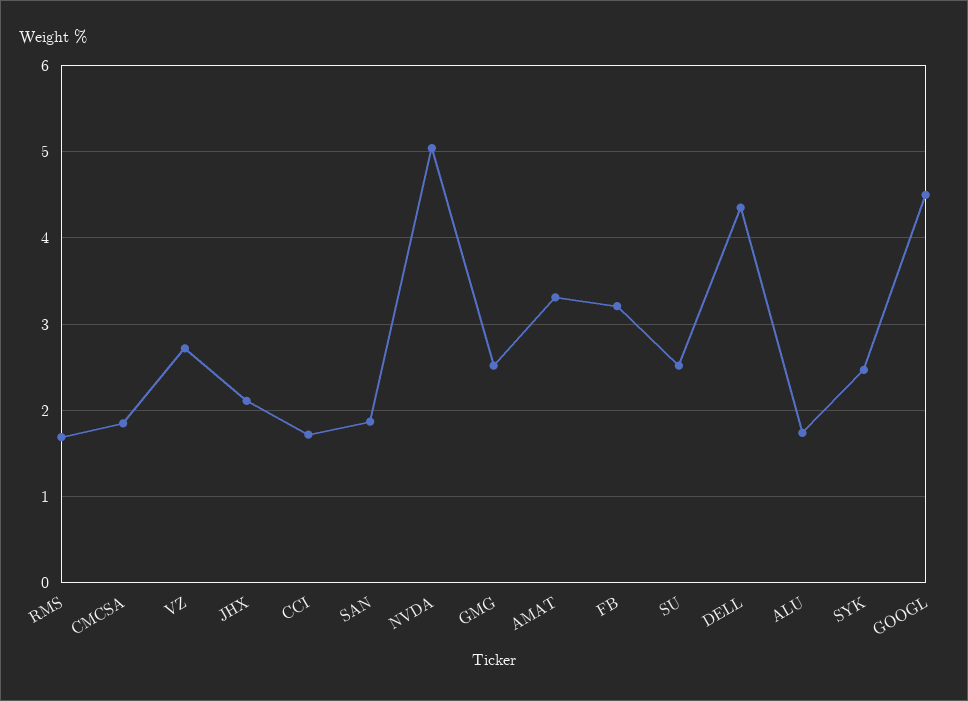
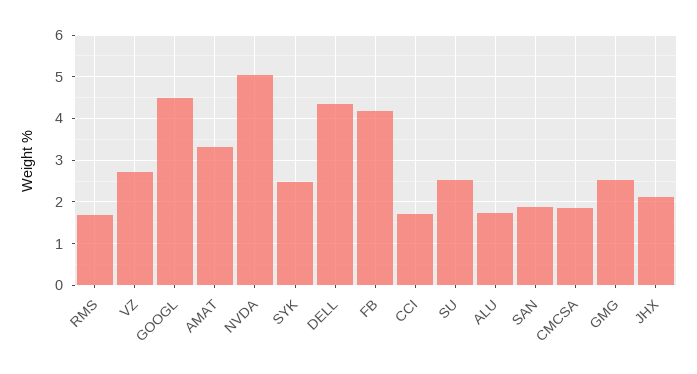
  {
    "RMS": 1.7,
    "CMCSA": 1.9,
    "VZ": 2.7,
    "JHX": 2.1,
    "CCI": 1.7,
    "SAN": 1.9,
    "NVDA": 5,
    "GMG": 2.5,
    "AMAT": 3.3,
-   "FB": 3.2,
+   "FB": 4.2,
    "SU": 2.5,
    "DELL": 4.4,
    "ALU": 1.7,
    "SYK": 2.5,
    "GOOGL": 4.5
  }

